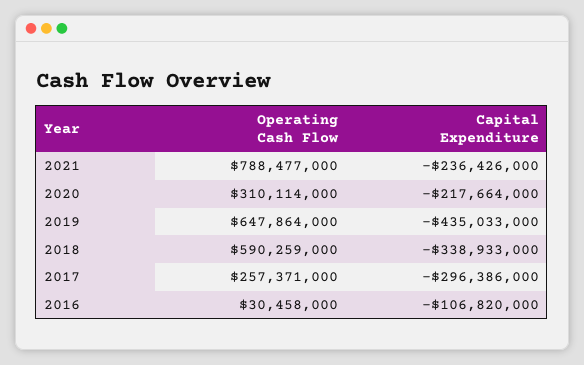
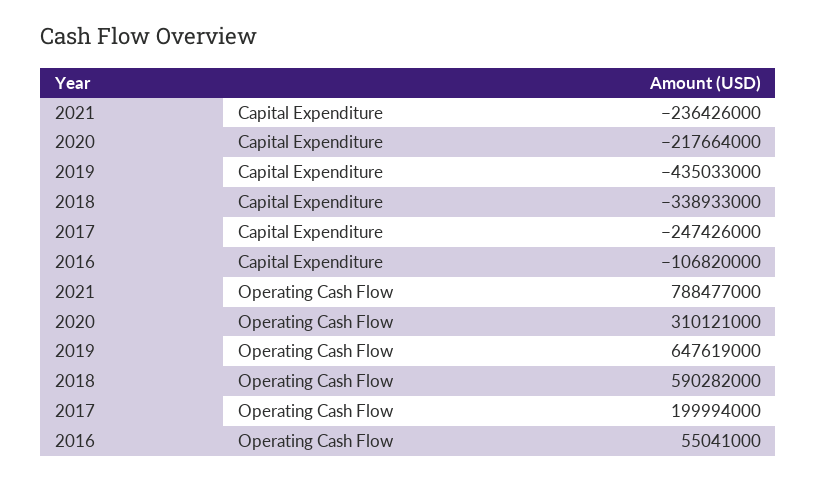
  {
    "Operating Cash Flow": {
      "2021": 788477000,
-     "2020": 310114000,
+     "2020": 310121000,
-     "2019": 647864000,
+     "2019": 647619000,
-     "2018": 590259000,
+     "2018": 590282000,
-     "2017": 257371000,
+     "2017": 199994000,
-     "2016": 30458000
+     "2016": 55041000
    },
    "Capital Expenditure": {
      "2021": -236426000,
      "2020": -217664000,
      "2019": -435033000,
      "2018": -338933000,
-     "2017": -296386000,
+     "2017": -247426000,
      "2016": -106820000
    }
  }

